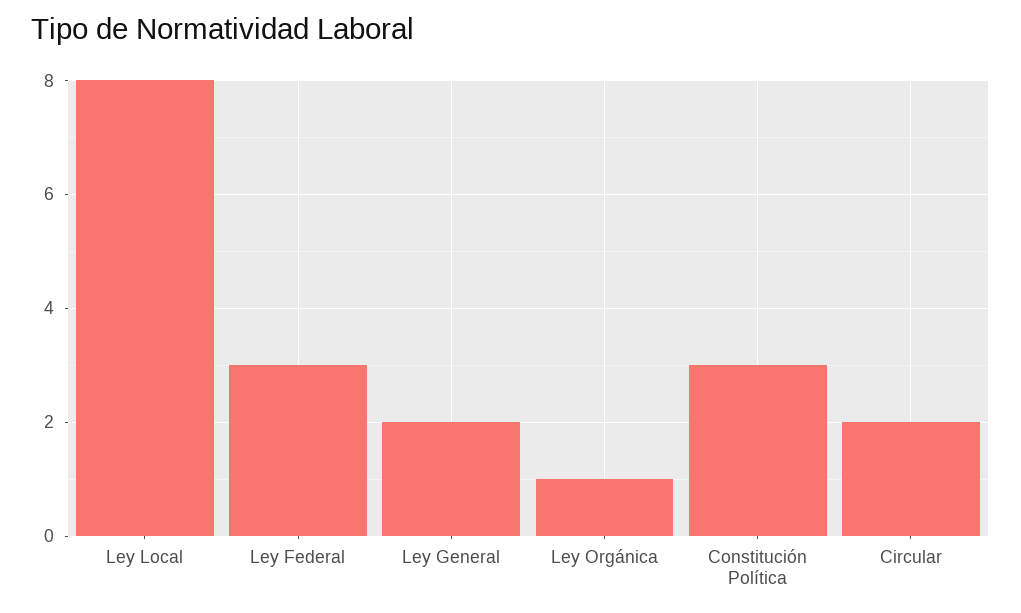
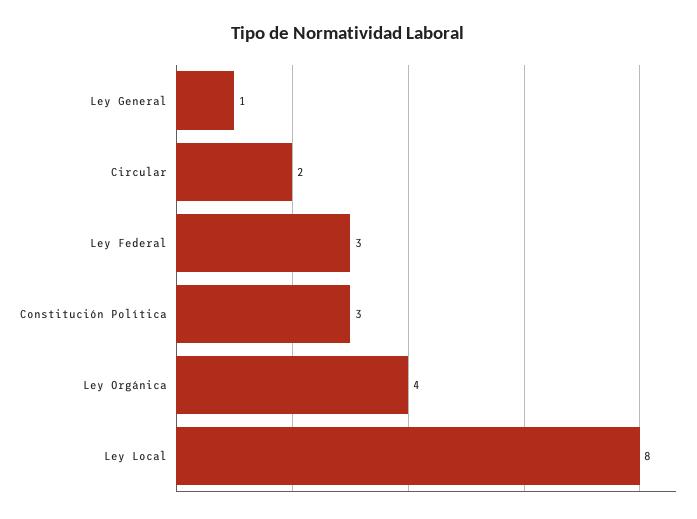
  {
    "Ley Local": 8,
    "Ley Federal": 3,
-   "Ley General": 2,
+   "Ley General": 1,
-   "Ley Orgánica": 1,
+   "Ley Orgánica": 4,
    "Constitución Política": 3,
    "Circular": 2
  }

